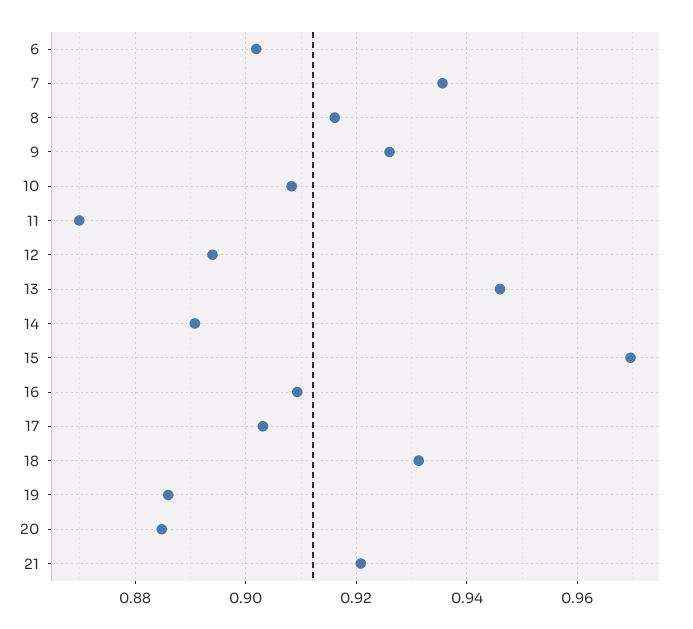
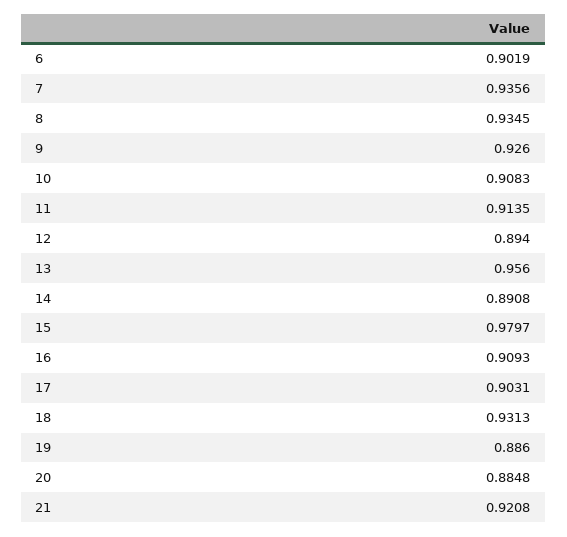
  {
    "6": 0.9019,
    "7": 0.9356,
-   "8": 0.916,
+   "8": 0.9345,
    "9": 0.926,
    "10": 0.9083,
-   "11": 0.87,
+   "11": 0.9135,
    "12": 0.894,
-   "13": 0.946,
+   "13": 0.956,
    "14": 0.8908,
-   "15": 0.97,
+   "15": 0.9797,
    "16": 0.9093,
    "17": 0.9031,
    "18": 0.9313,
    "19": 0.886,
    "20": 0.8848,
    "21": 0.9208
  }

